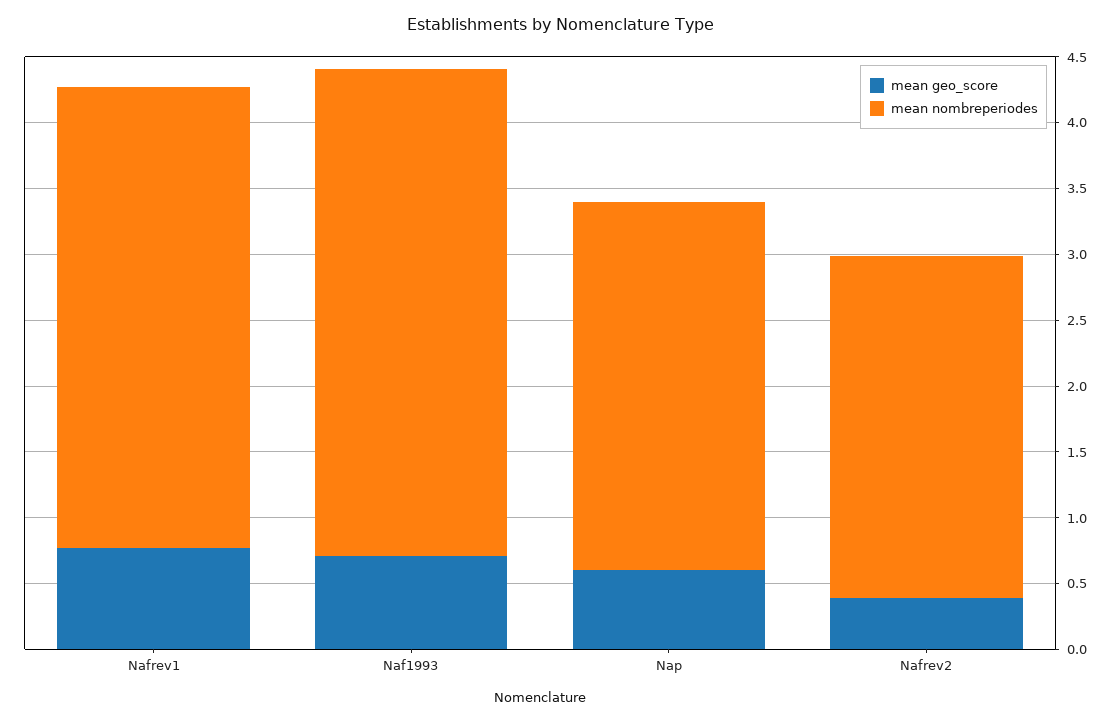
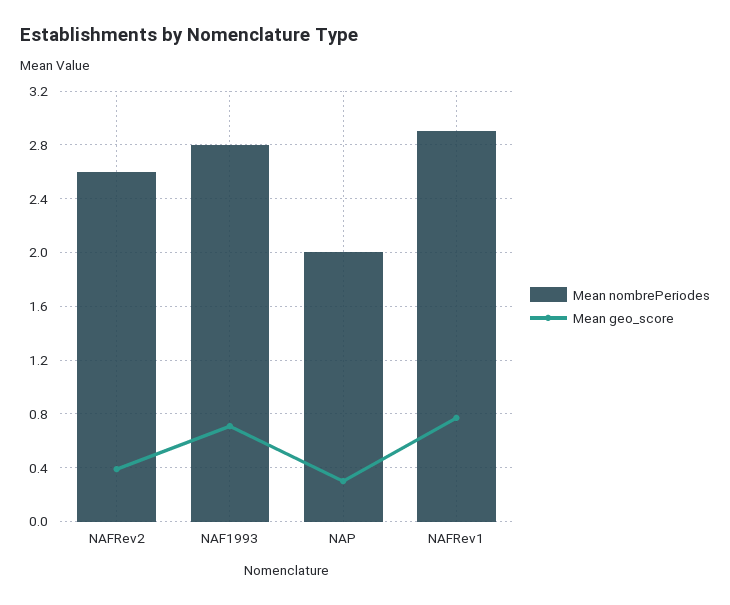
  {
    "mean geo_score": {
      "Nafrev1": 0.75,
      "Naf1993": 0.7,
-     "Nap": 0.6,
+     "Nap": 0.3,
      "Nafrev2": 0.4
    },
    "mean nombreperiodes": {
-     "Nafrev1": 3.5,
+     "Nafrev1": 2.9,
-     "Naf1993": 3.7,
+     "Naf1993": 2.8,
-     "Nap": 2.8,
+     "Nap": 2,
      "Nafrev2": 2.6
    }
  }

